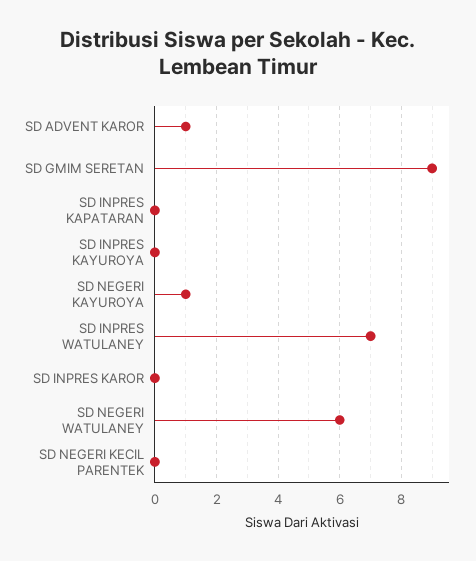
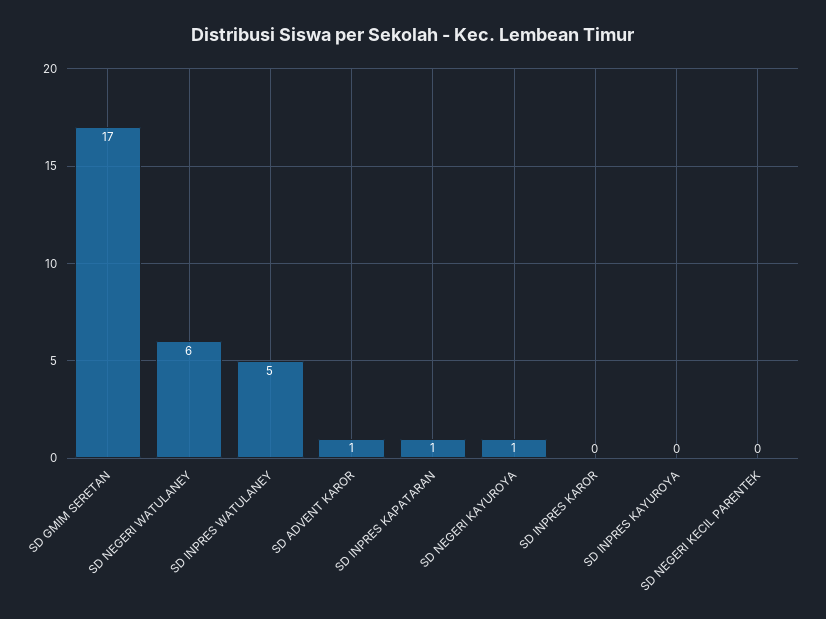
  {
    "SD ADVENT KAROR": 1,
-   "SD GMIM SERETAN": 9,
+   "SD GMIM SERETAN": 17,
-   "SD INPRES KAPATARAN": 0,
+   "SD INPRES KAPATARAN": 1,
    "SD INPRES KAYUROYA": 0,
    "SD NEGERI KAYUROYA": 1,
-   "SD INPRES WATULANEY": 7,
+   "SD INPRES WATULANEY": 5,
    "SD INPRES KAROR": 0,
    "SD NEGERI WATULANEY": 6,
    "SD NEGERI KECIL PARENTEK": 0
  }

